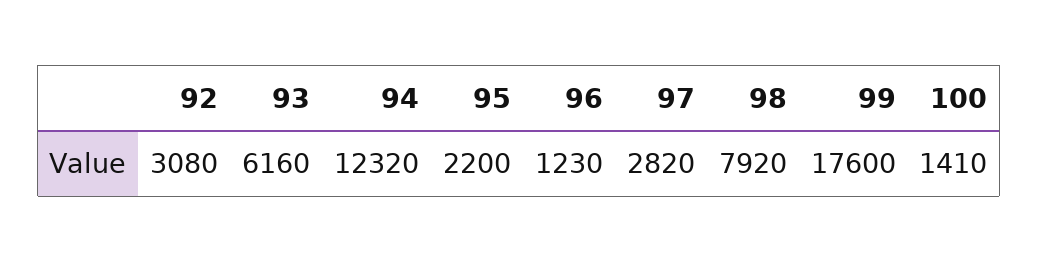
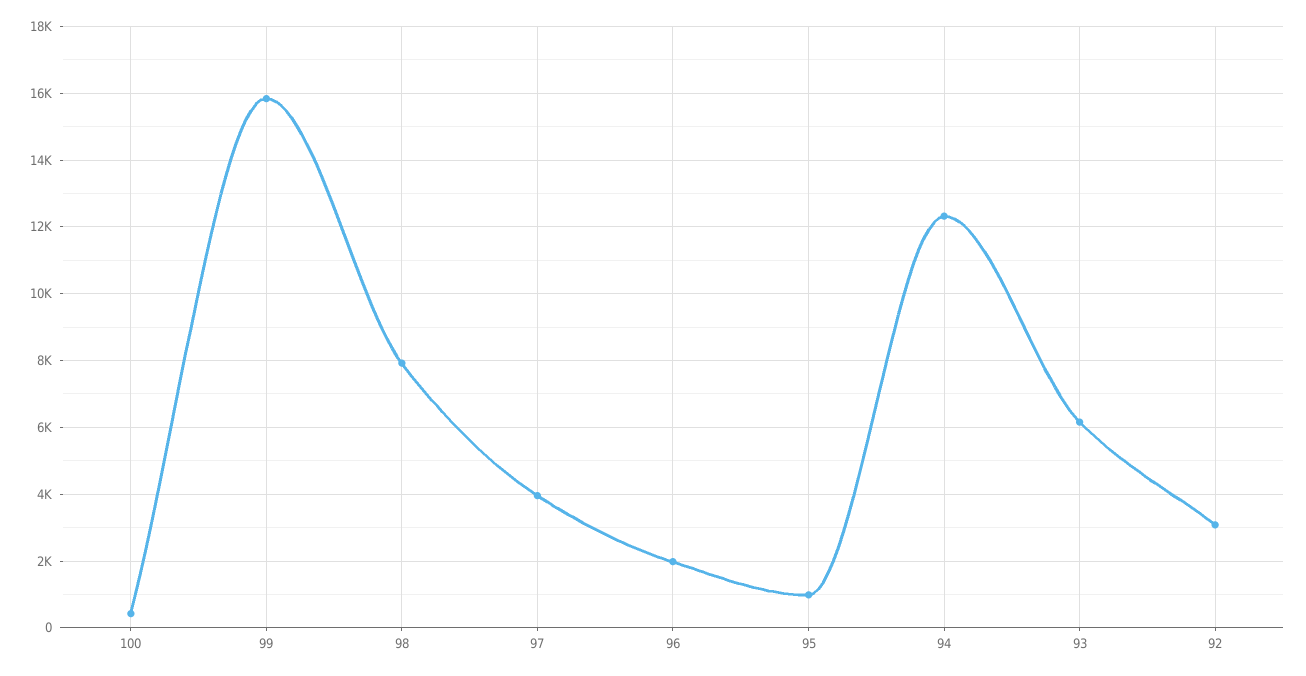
  {
    "92": 3080,
    "93": 6160,
    "94": 12320,
-   "95": 2200,
+   "95": 1000,
-   "96": 1230,
+   "96": 2000,
-   "97": 2820,
+   "97": 4000,
    "98": 7920,
-   "99": 17600,
+   "99": 15800,
-   "100": 1410
+   "100": 400
  }

